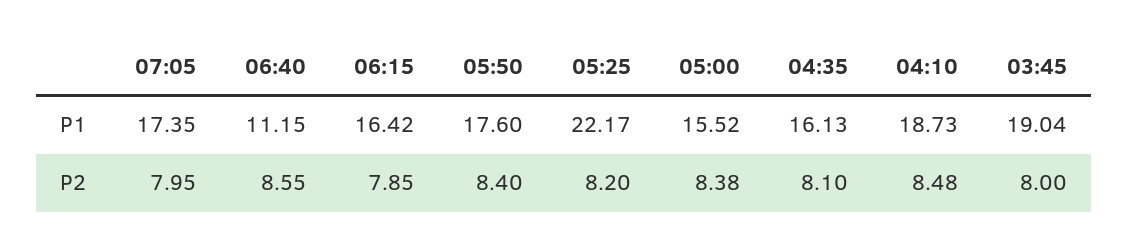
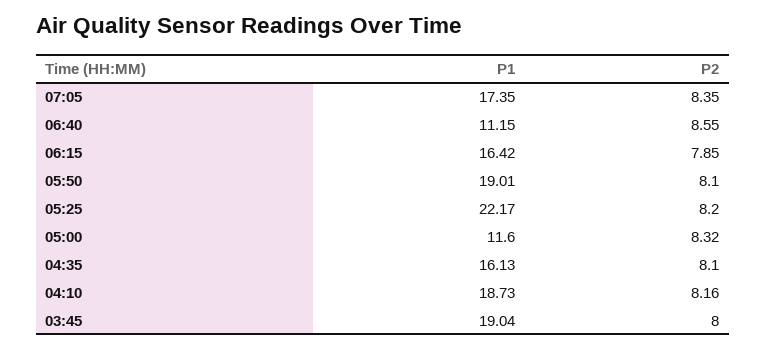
  {
    "07:05": {
      "P1": 17.35,
-     "P2": 7.95
+     "P2": 8.35
    },
    "06:40": {
      "P1": 11.15,
      "P2": 8.55
    },
    "06:15": {
      "P1": 16.42,
      "P2": 7.85
    },
    "05:50": {
-     "P1": 17.6,
+     "P1": 19.01,
-     "P2": 8.4
+     "P2": 8.1
    },
    "05:25": {
      "P1": 22.17,
      "P2": 8.2
    },
    "05:00": {
-     "P1": 15.52,
+     "P1": 11.6,
-     "P2": 8.38
+     "P2": 8.32
    },
    "04:35": {
      "P1": 16.13,
      "P2": 8.1
    },
    "04:10": {
      "P1": 18.73,
-     "P2": 8.48
+     "P2": 8.16
    },
    "03:45": {
      "P1": 19.04,
      "P2": 8
    }
  }

